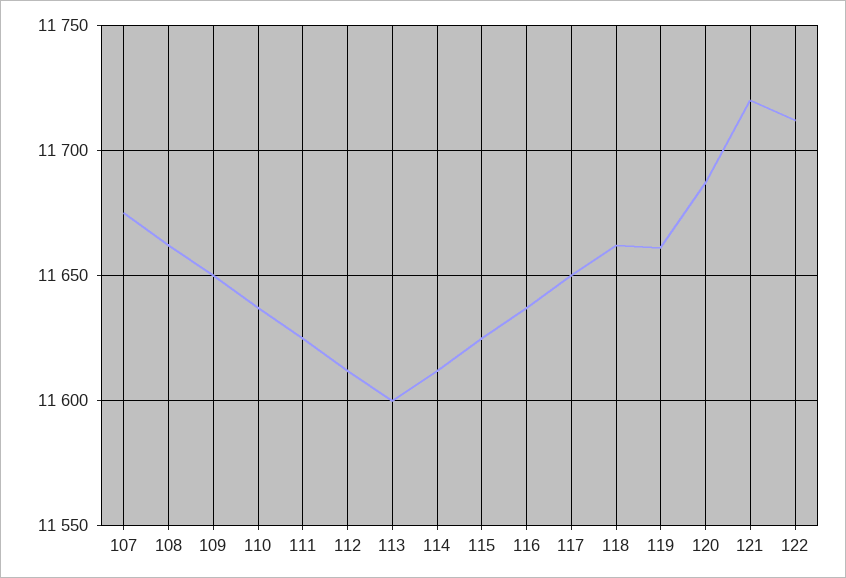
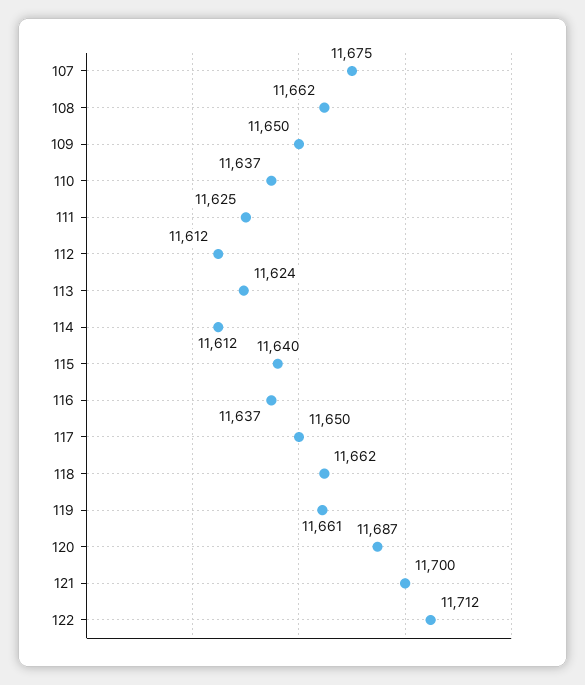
  {
    "107": 11675,
    "108": 11662,
    "109": 11650,
    "110": 11637,
    "111": 11625,
    "112": 11612,
-   "113": 11600,
+   "113": 11624,
    "114": 11612,
-   "115": 11625,
+   "115": 11640,
    "116": 11637,
    "117": 11650,
    "118": 11662,
    "119": 11661,
    "120": 11687,
-   "121": 11720,
+   "121": 11700,
    "122": 11712
  }

